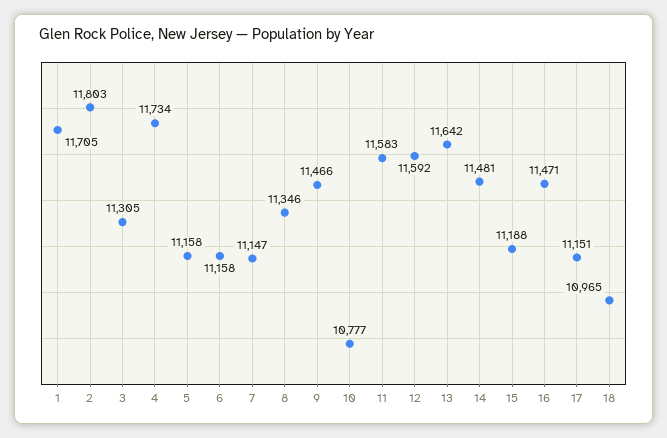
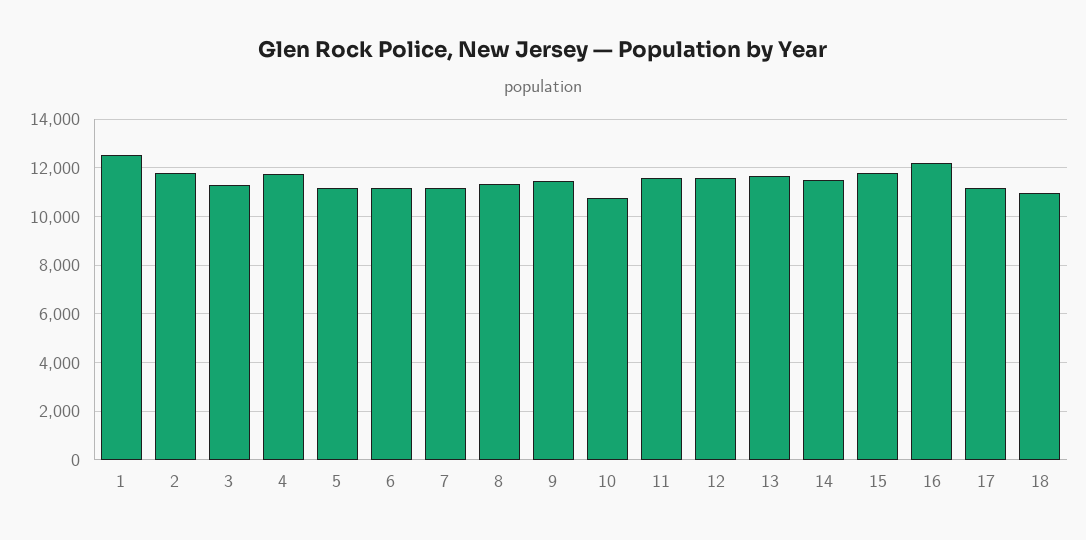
  {
-   "1": 11705,
+   "1": 12500,
    "2": 11803,
    "3": 11305,
    "4": 11734,
    "5": 11158,
    "6": 11158,
    "7": 11147,
    "8": 11346,
    "9": 11466,
    "10": 10777,
    "11": 11583,
    "12": 11592,
    "13": 11642,
    "14": 11481,
-   "15": 11188,
+   "15": 11750,
-   "16": 11471,
+   "16": 12250,
    "17": 11151,
    "18": 10965
  }

